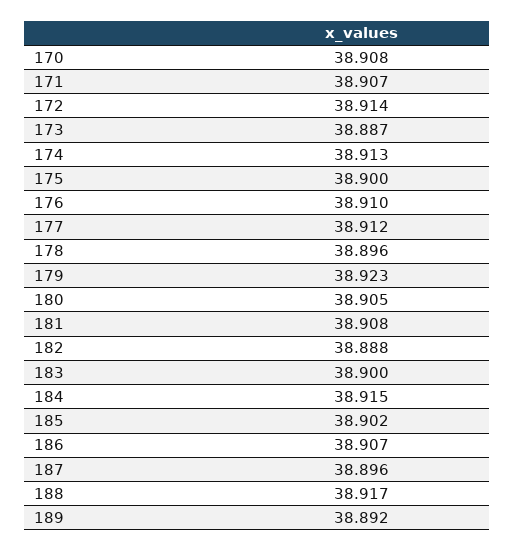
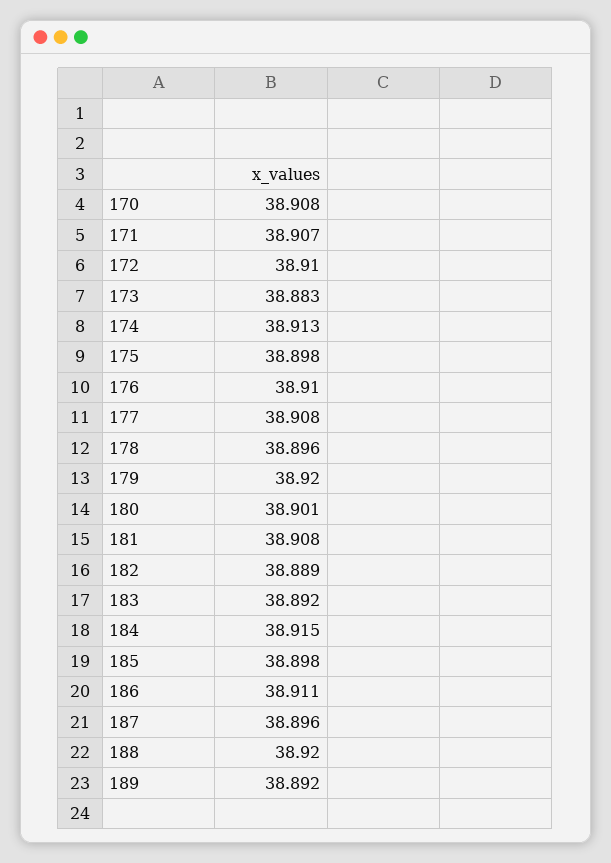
  {
    "170": 38.908,
    "171": 38.907,
-   "172": 38.914,
+   "172": 38.91,
-   "173": 38.887,
+   "173": 38.883,
    "174": 38.913,
-   "175": 38.9,
+   "175": 38.898,
    "176": 38.91,
-   "177": 38.912,
+   "177": 38.908,
    "178": 38.896,
-   "179": 38.923,
+   "179": 38.92,
-   "180": 38.905,
+   "180": 38.901,
    "181": 38.908,
-   "182": 38.888,
+   "182": 38.889,
-   "183": 38.9,
+   "183": 38.892,
    "184": 38.915,
-   "185": 38.902,
+   "185": 38.898,
-   "186": 38.907,
+   "186": 38.911,
    "187": 38.896,
-   "188": 38.917,
+   "188": 38.92,
    "189": 38.892
  }

